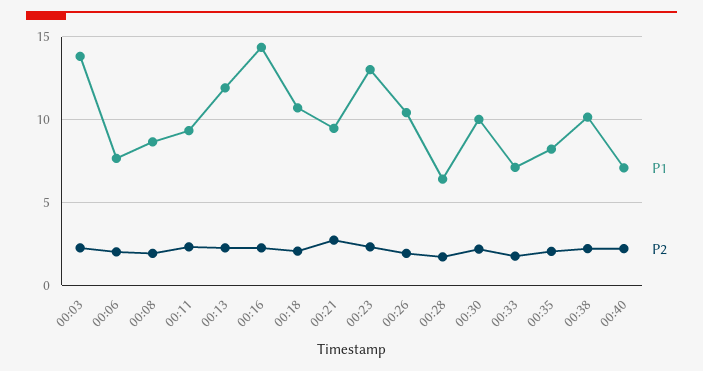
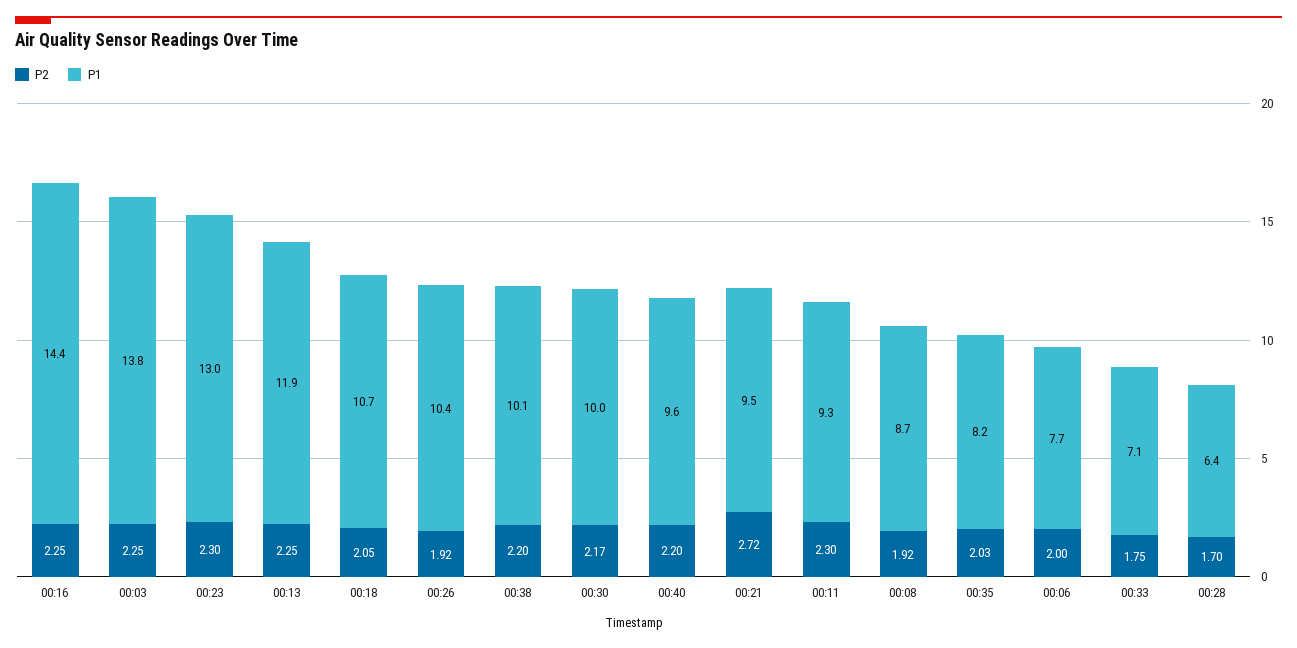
  {
    "P1": {
      "00:03": 13.8,
      "00:06": 7.7,
      "00:08": 8.7,
      "00:11": 9.3,
      "00:13": 11.9,
      "00:16": 14.4,
      "00:18": 10.7,
      "00:21": 9.5,
      "00:23": 13,
      "00:26": 10.4,
      "00:28": 6.4,
      "00:30": 10,
      "00:33": 7.1,
      "00:35": 8.2,
      "00:38": 10.1,
-     "00:40": 7
+     "00:40": 9.6
    },
    "P2": {
      "00:03": 2.25,
      "00:06": 2,
      "00:08": 1.92,
      "00:11": 2.3,
      "00:13": 2.25,
      "00:16": 2.25,
      "00:18": 2.05,
      "00:21": 2.72,
      "00:23": 2.3,
      "00:26": 1.92,
      "00:28": 1.7,
      "00:30": 2.17,
      "00:33": 1.75,
      "00:35": 2.03,
      "00:38": 2.2,
      "00:40": 2.2
    }
  }

